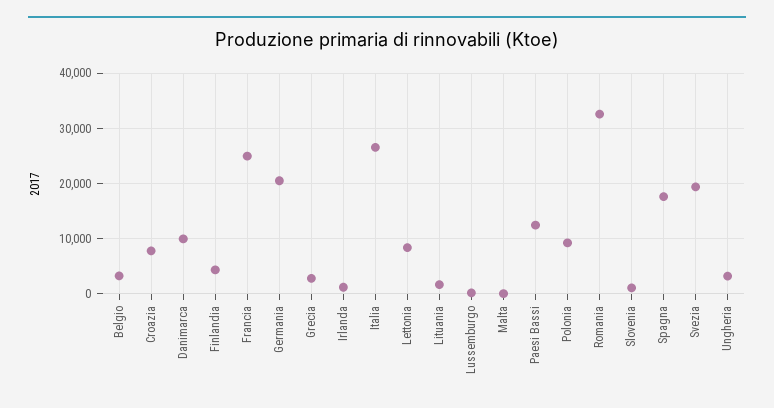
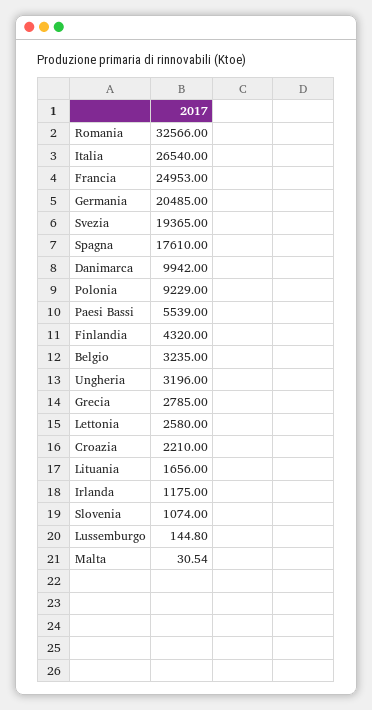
  {
    "Belgio": 3235,
-   "Croazia": 8000,
+   "Croazia": 2210,
    "Danimarca": 9942,
    "Finlandia": 4320,
    "Francia": 24953,
    "Germania": 20485,
    "Grecia": 2785,
    "Irlanda": 1175,
    "Italia": 26540,
-   "Lettonia": 8000,
+   "Lettonia": 2580,
    "Lituania": 1656,
    "Lussemburgo": 144.8,
    "Malta": 30.54,
-   "Paesi Bassi": 12000,
+   "Paesi Bassi": 5539,
    "Polonia": 9229,
    "Romania": 32566,
    "Slovenia": 1074,
    "Spagna": 17610,
    "Svezia": 19365,
    "Ungheria": 3196
  }

